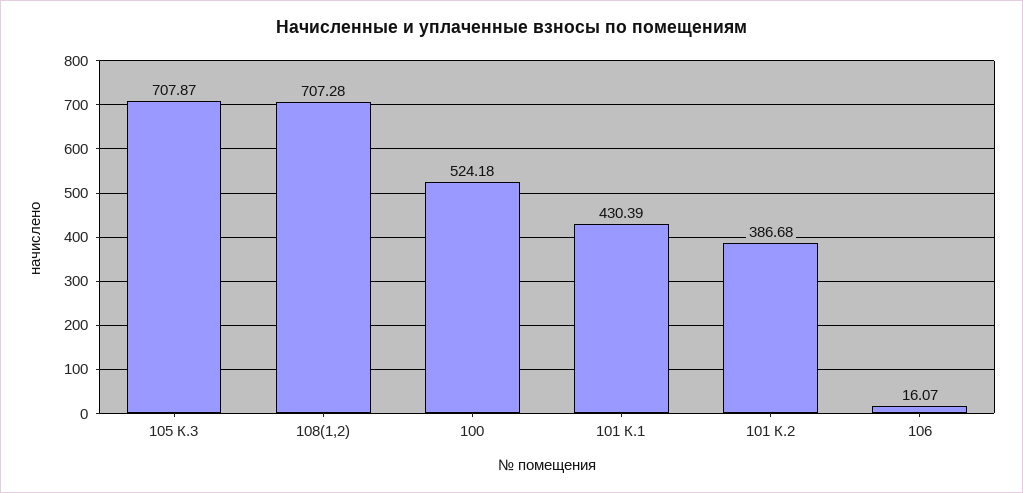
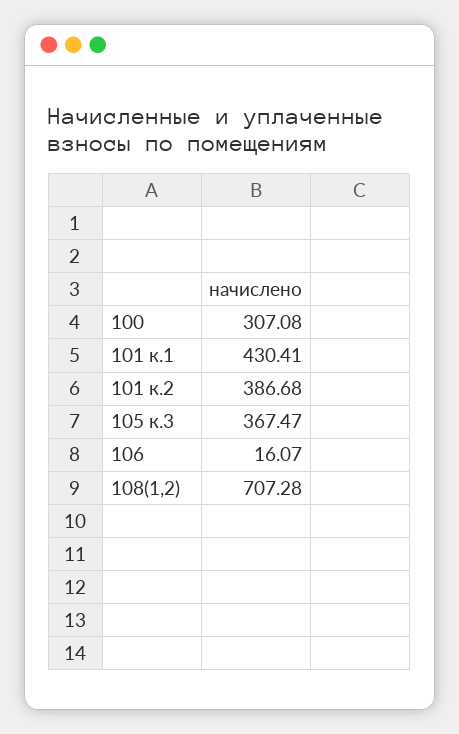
  {
-   "105 К.3": 707.87,
+   "105 К.3": 367.47,
    "108(1,2)": 707.28,
-   "100": 524.18,
+   "100": 307.08,
-   "101 К.1": 430.39,
+   "101 К.1": 430.41,
    "101 К.2": 386.68,
    "106": 16.07
  }

